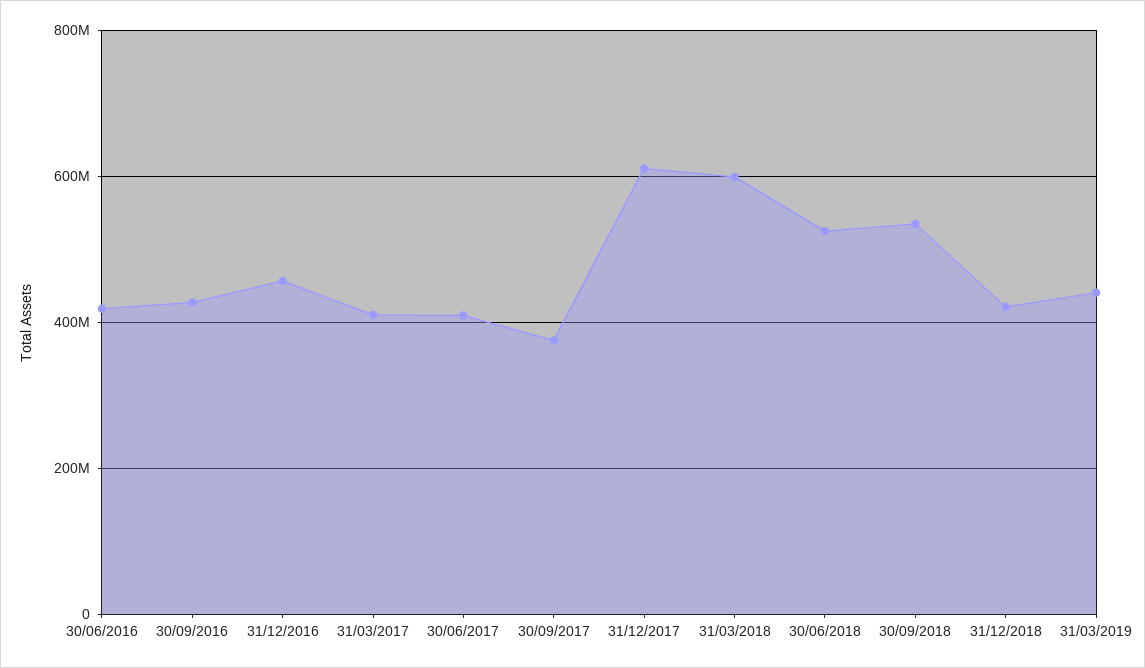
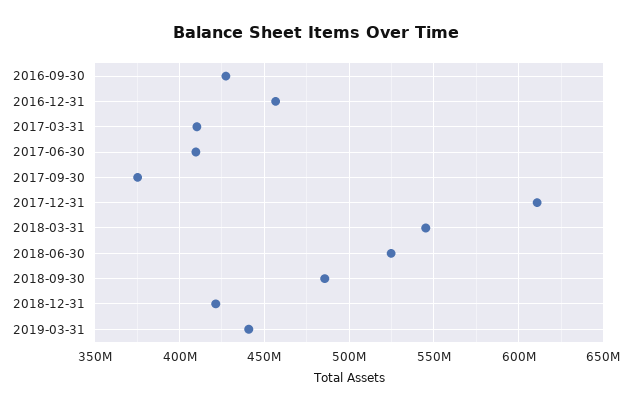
  {
-   "30/06/2016": 420000000,
    "30/09/2016": 425000000,
    "31/12/2016": 455000000,
    "31/03/2017": 410000000,
    "30/06/2017": 410000000,
    "30/09/2017": 375000000,
    "31/12/2017": 610000000,
-   "31/03/2018": 600000000,
+   "31/03/2018": 545000000,
    "30/06/2018": 525000000,
-   "30/09/2018": 540000000,
+   "30/09/2018": 485000000,
    "31/12/2018": 420000000,
    "31/03/2019": 440000000
  }

